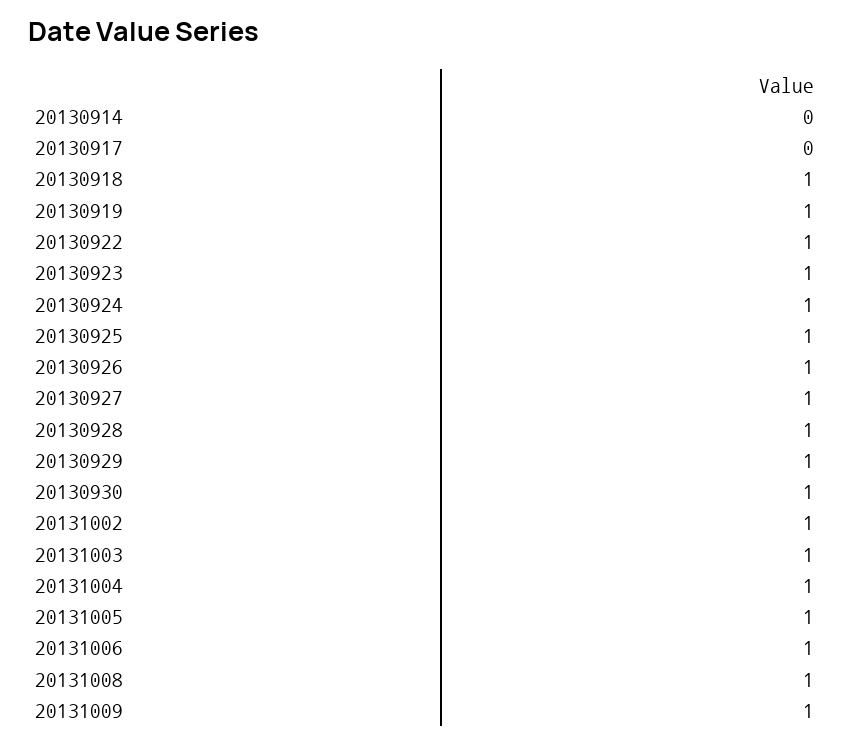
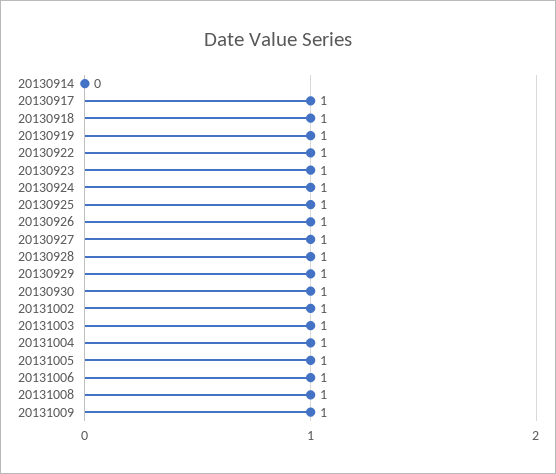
  {
    "20130914": 0,
-   "20130917": 0,
+   "20130917": 1,
    "20130918": 1,
    "20130919": 1,
    "20130922": 1,
    "20130923": 1,
    "20130924": 1,
    "20130925": 1,
    "20130926": 1,
    "20130927": 1,
    "20130928": 1,
    "20130929": 1,
    "20130930": 1,
    "20131002": 1,
    "20131003": 1,
    "20131004": 1,
    "20131005": 1,
    "20131006": 1,
    "20131008": 1,
    "20131009": 1
  }

